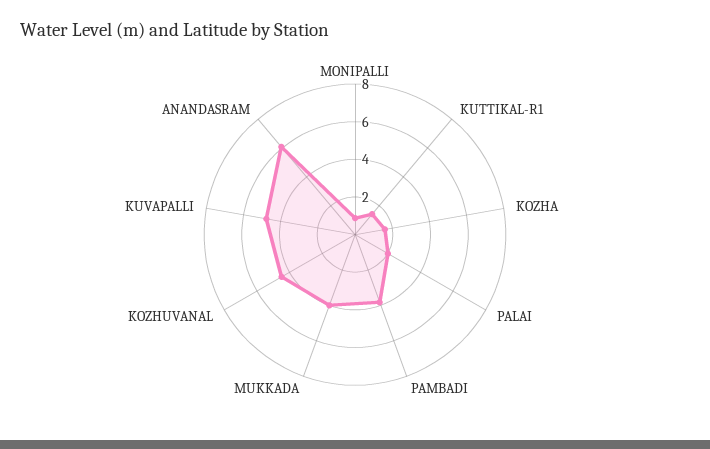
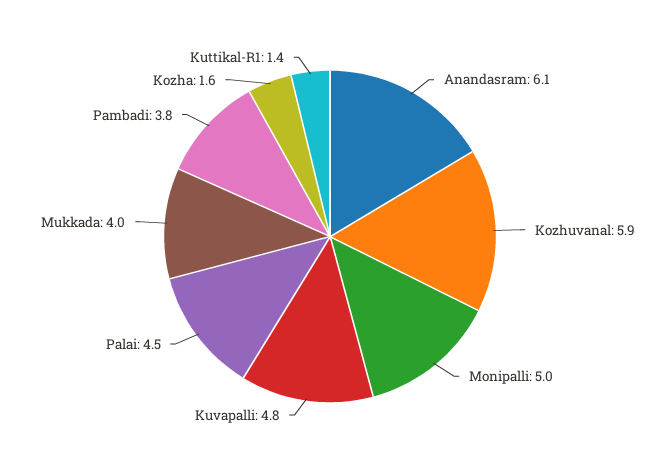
  {
-   "MONIPALLI": 1,
+   "MONIPALLI": 5,
    "KUTTIKAL-R1": 1.4,
    "KOZHA": 1.6,
-   "PALAI": 2,
+   "PALAI": 4.5,
    "PAMBADI": 3.8,
    "MUKKADA": 4,
-   "KOZHUVANAL": 4.5,
+   "KOZHUVANAL": 5.9,
    "KUVAPALLI": 4.8,
    "ANANDASRAM": 6.1
  }

